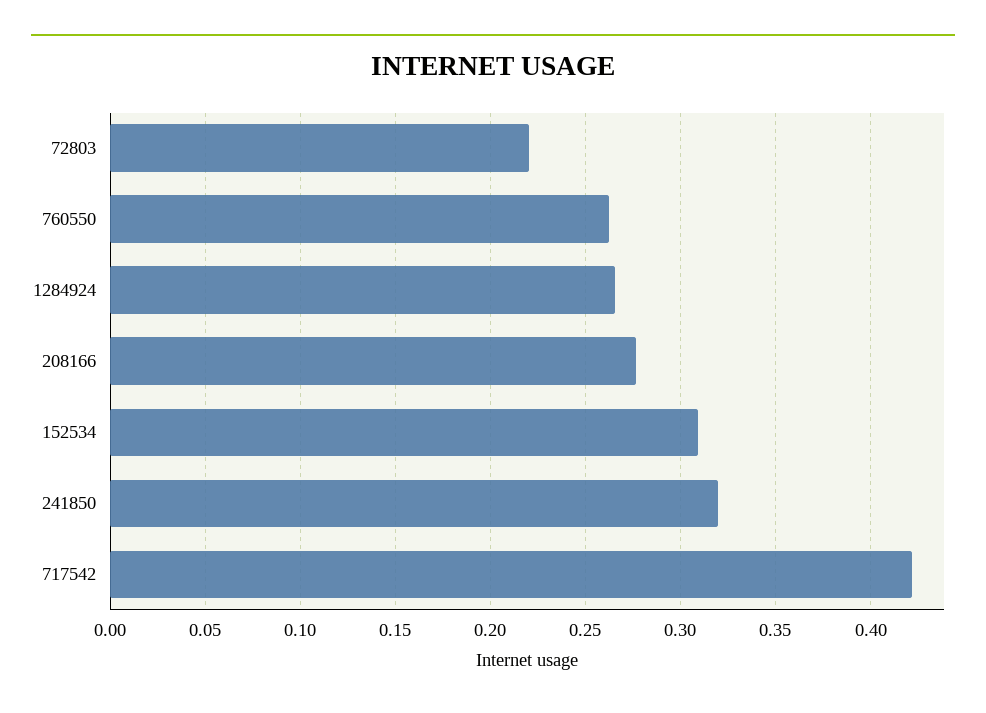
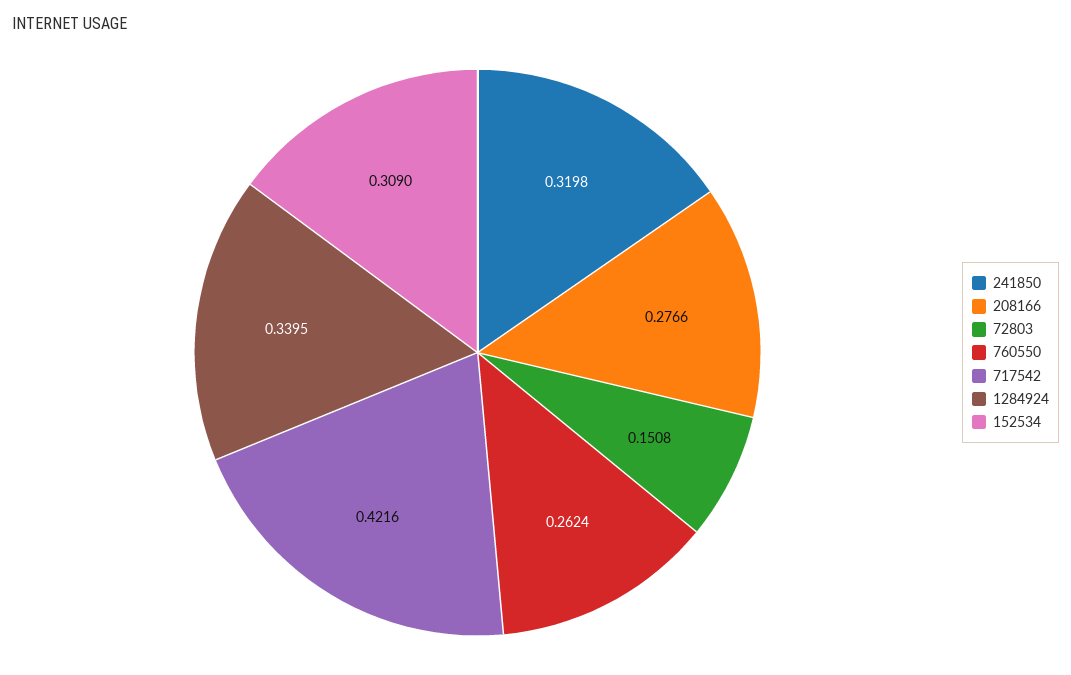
  {
-   "72803": 0.22,
+   "72803": 0.1508,
    "760550": 0.2624,
-   "1284924": 0.265,
+   "1284924": 0.3395,
    "208166": 0.2766,
    "152534": 0.309,
    "241850": 0.3198,
    "717542": 0.4216
  }

